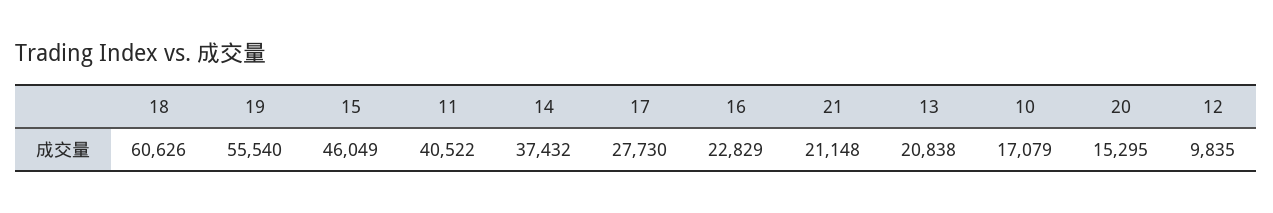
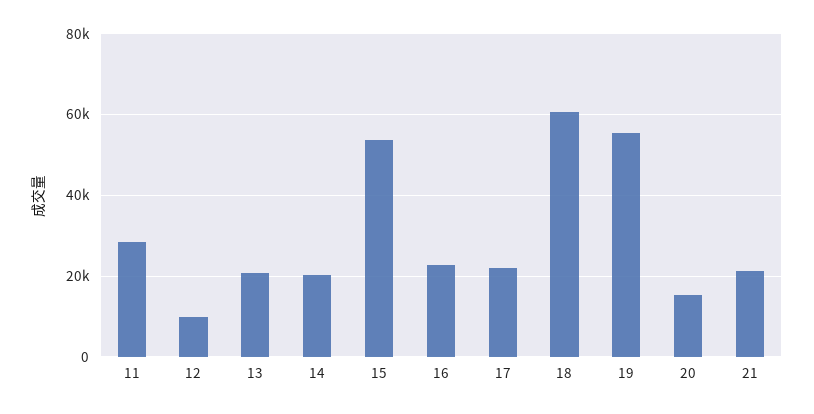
  {
    "18": 60626,
    "19": 55540,
-   "15": 46049,
+   "15": 54000,
-   "11": 40522,
+   "11": 28000,
-   "14": 37432,
+   "14": 20000,
-   "17": 27730,
+   "17": 22000,
    "16": 22829,
    "21": 21148,
    "13": 20838,
-   "10": 17079,
    "20": 15295,
    "12": 9835
  }

